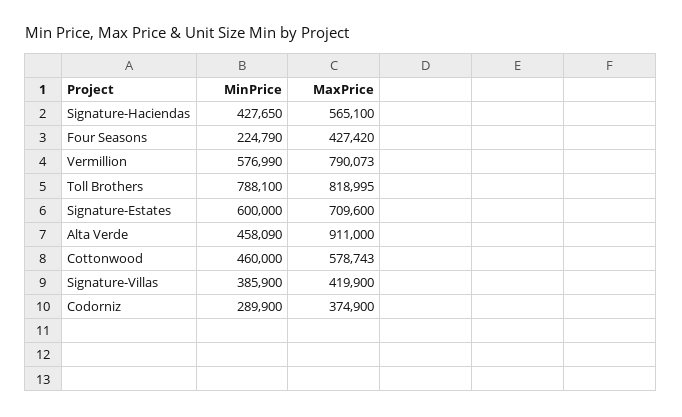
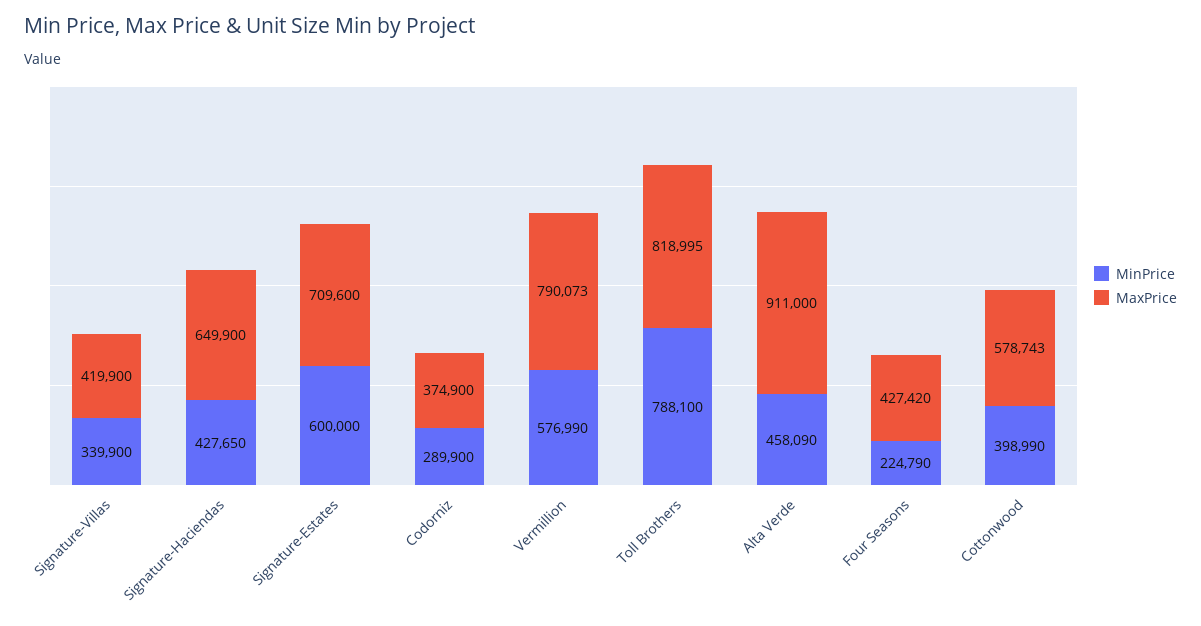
  {
    "MinPrice": {
      "Signature-Haciendas": 427650,
      "Four Seasons": 224790,
      "Vermillion": 576990,
      "Toll Brothers": 788100,
      "Signature-Estates": 600000,
      "Alta Verde": 458090,
-     "Cottonwood": 460000,
+     "Cottonwood": 398990,
-     "Signature-Villas": 385900,
+     "Signature-Villas": 339900,
      "Codorniz": 289900
    },
    "MaxPrice": {
-     "Signature-Haciendas": 565100,
+     "Signature-Haciendas": 649900,
      "Four Seasons": 427420,
      "Vermillion": 790073,
      "Toll Brothers": 818995,
      "Signature-Estates": 709600,
      "Alta Verde": 911000,
      "Cottonwood": 578743,
      "Signature-Villas": 419900,
      "Codorniz": 374900
    }
  }

